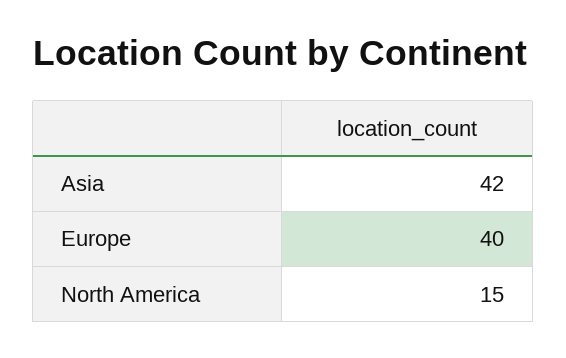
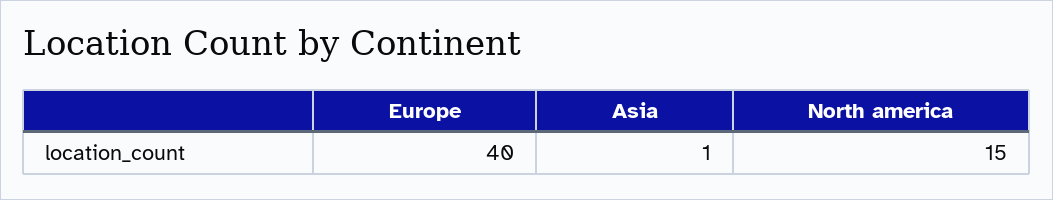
  {
-   "Asia": 42,
+   "Asia": 1,
    "Europe": 40,
    "North America": 15
  }

